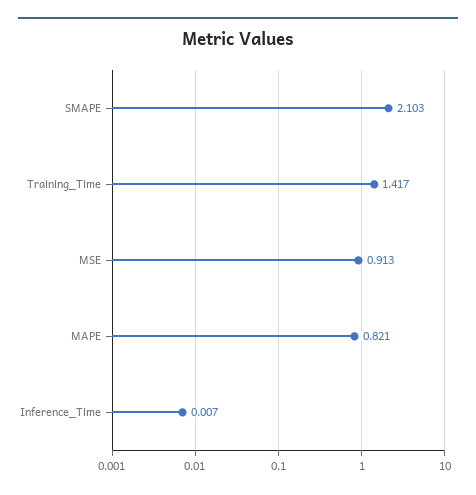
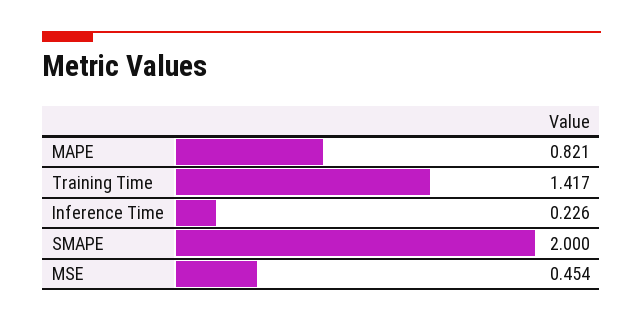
  {
-   "SMAPE": 2.103,
+   "SMAPE": 2,
    "Training_Time": 1.417,
-   "MSE": 0.913,
+   "MSE": 0.454,
    "MAPE": 0.821,
-   "Inference_Time": 0.007
+   "Inference_Time": 0.226
  }

